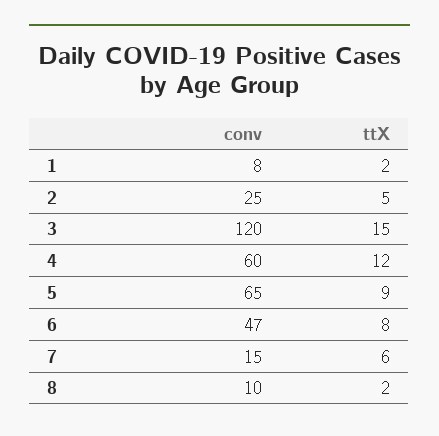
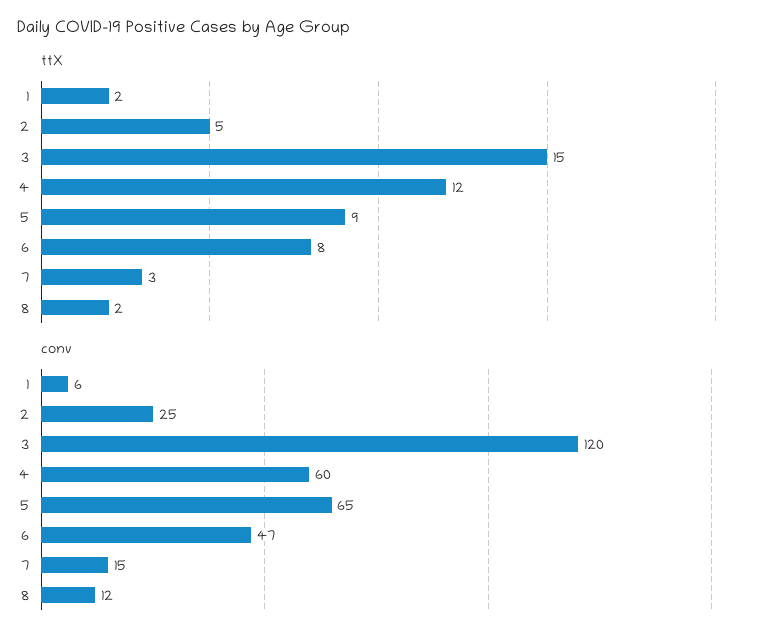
  {
    "conv": {
-     "1": 8,
+     "1": 6,
      "2": 25,
      "3": 120,
      "4": 60,
      "5": 65,
      "6": 47,
      "7": 15,
-     "8": 10
+     "8": 12
    },
    "ttX": {
      "1": 2,
      "2": 5,
      "3": 15,
      "4": 12,
      "5": 9,
      "6": 8,
-     "7": 6,
+     "7": 3,
      "8": 2
    }
  }

